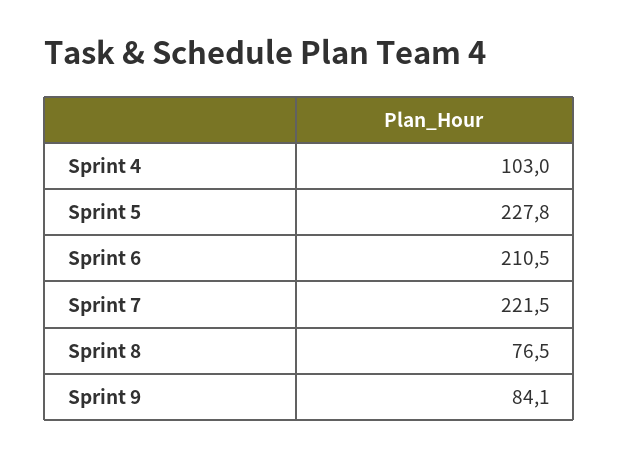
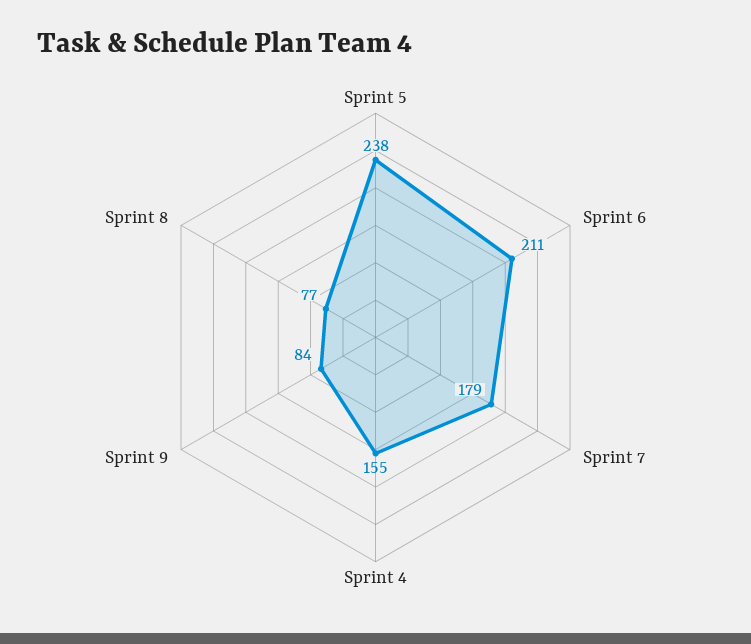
  {
-   "Sprint 4": 103,
+   "Sprint 4": 155,
-   "Sprint 5": 227.8,
+   "Sprint 5": 238,
    "Sprint 6": 210.5,
-   "Sprint 7": 221.5,
+   "Sprint 7": 179,
    "Sprint 8": 76.5,
    "Sprint 9": 84.1
  }

